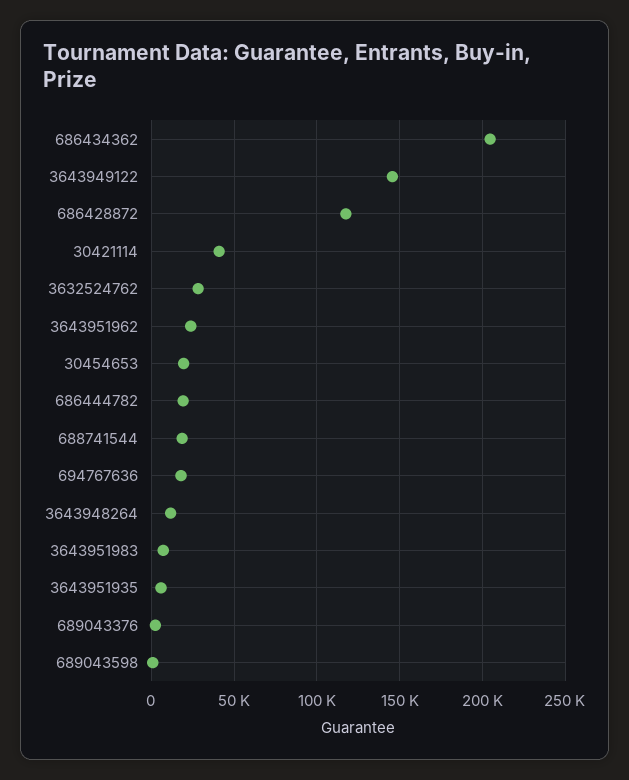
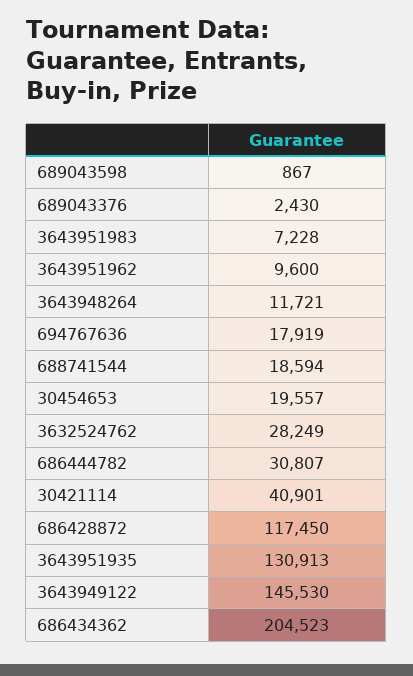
  {
    "686434362": 204523,
    "3643949122": 145530,
    "686428872": 117450,
    "30421114": 40901,
    "3632524762": 28249,
-   "3643951962": 25000,
+   "3643951962": 9600,
    "30454653": 19557,
-   "686444782": 20000,
+   "686444782": 30807,
    "688741544": 18594,
    "694767636": 17919,
    "3643948264": 11721,
    "3643951983": 7228,
-   "3643951935": 5000,
+   "3643951935": 130913,
    "689043376": 2430,
    "689043598": 867
  }

